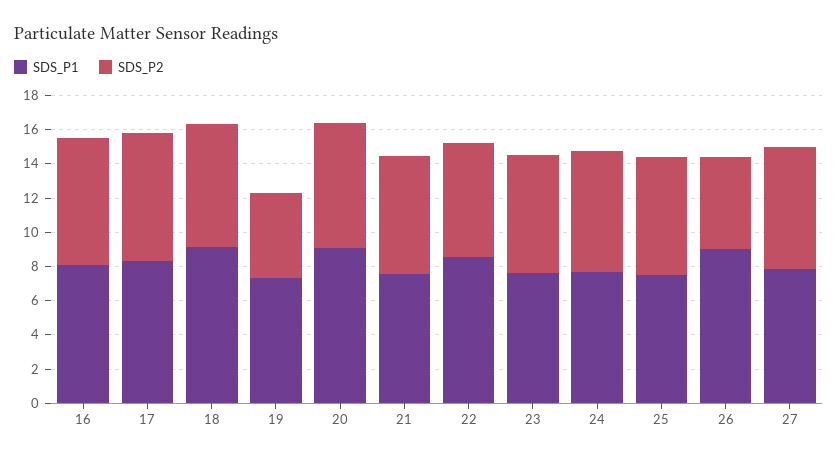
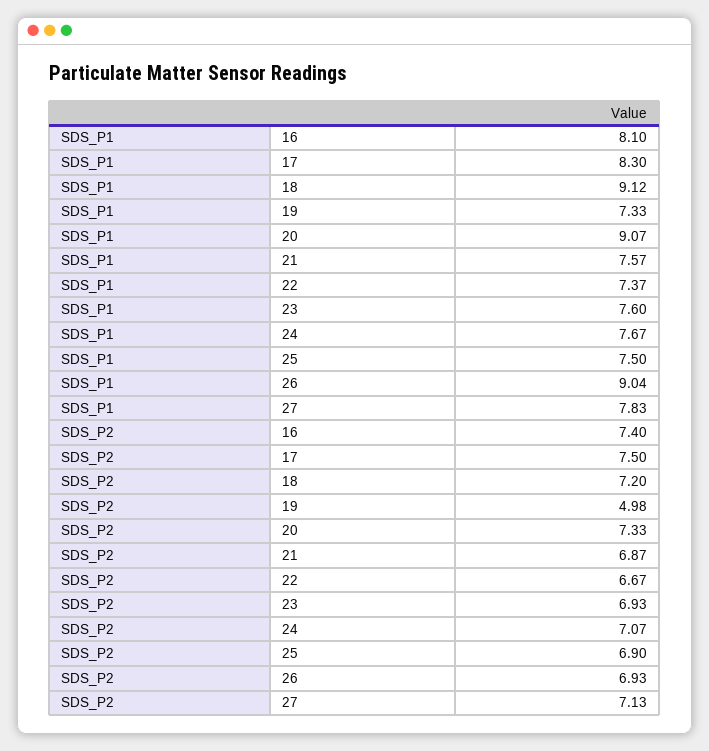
  {
    "SDS_P1": {
      "16": 8.1,
      "17": 8.3,
      "18": 9.12,
      "19": 7.33,
      "20": 9.07,
      "21": 7.57,
-     "22": 8.5,
+     "22": 7.37,
      "23": 7.6,
      "24": 7.67,
      "25": 7.5,
      "26": 9.04,
      "27": 7.83
    },
    "SDS_P2": {
      "16": 7.4,
      "17": 7.5,
      "18": 7.2,
      "19": 4.98,
      "20": 7.33,
      "21": 6.87,
      "22": 6.67,
      "23": 6.93,
      "24": 7.07,
      "25": 6.9,
-     "26": 5.5,
+     "26": 6.93,
      "27": 7.13
    }
  }

